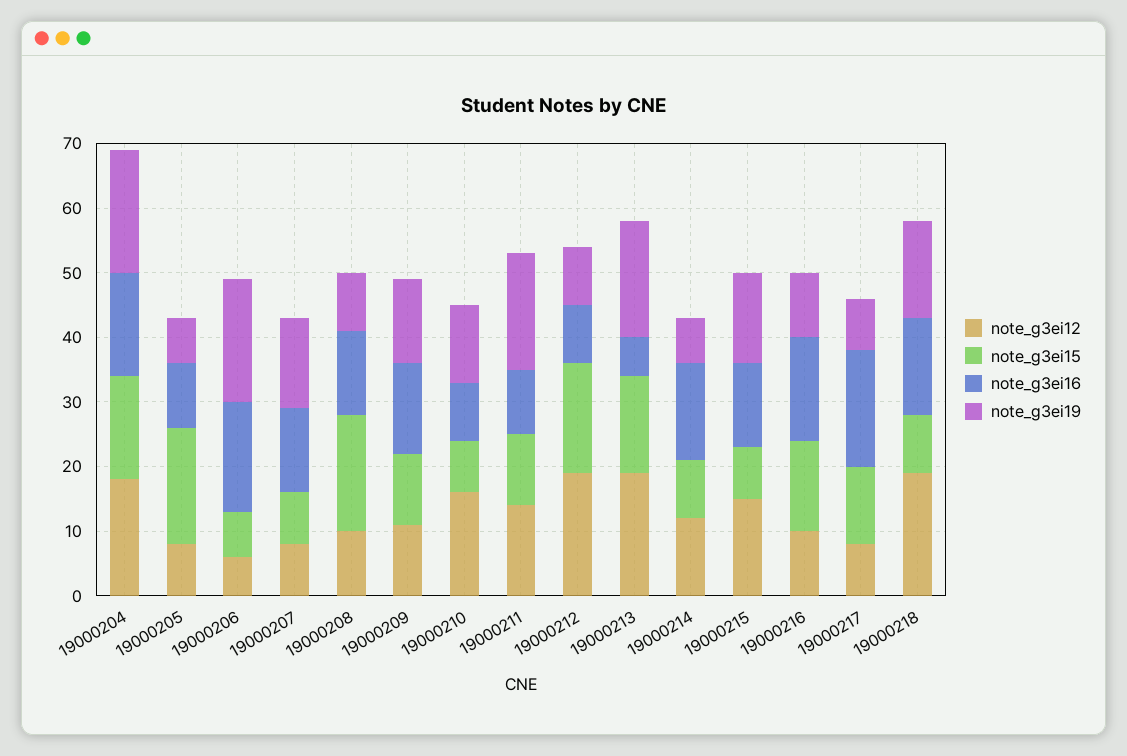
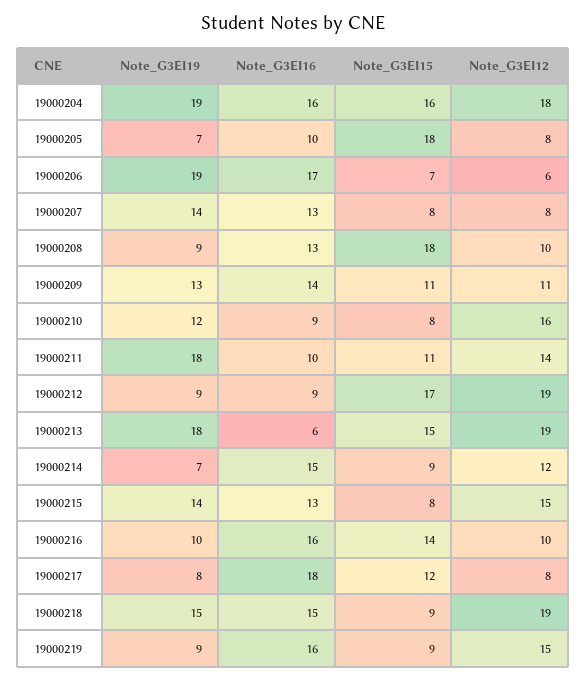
  {
    "note_g3ei12": {
      "19000204": 18,
      "19000205": 8,
      "19000206": 6,
      "19000207": 8,
      "19000208": 10,
      "19000209": 11,
      "19000210": 16,
      "19000211": 14,
      "19000212": 19,
      "19000213": 19,
      "19000214": 12,
      "19000215": 15,
      "19000216": 10,
      "19000217": 8,
-     "19000218": 19
+     "19000218": 19,
+     "19000219": 15
    },
    "note_g3ei15": {
      "19000204": 16,
      "19000205": 18,
      "19000206": 7,
      "19000207": 8,
      "19000208": 18,
      "19000209": 11,
      "19000210": 8,
      "19000211": 11,
      "19000212": 17,
      "19000213": 15,
      "19000214": 9,
      "19000215": 8,
      "19000216": 14,
      "19000217": 12,
-     "19000218": 9
+     "19000218": 9,
+     "19000219": 9
    },
    "note_g3ei16": {
      "19000204": 16,
      "19000205": 10,
      "19000206": 17,
      "19000207": 13,
      "19000208": 13,
      "19000209": 14,
      "19000210": 9,
      "19000211": 10,
      "19000212": 9,
      "19000213": 6,
      "19000214": 15,
      "19000215": 13,
      "19000216": 16,
      "19000217": 18,
-     "19000218": 15
+     "19000218": 15,
+     "19000219": 16
    },
    "note_g3ei19": {
      "19000204": 19,
      "19000205": 7,
      "19000206": 19,
      "19000207": 14,
      "19000208": 9,
      "19000209": 13,
      "19000210": 12,
      "19000211": 18,
      "19000212": 9,
      "19000213": 18,
      "19000214": 7,
      "19000215": 14,
      "19000216": 10,
      "19000217": 8,
-     "19000218": 15
+     "19000218": 15,
+     "19000219": 9
    }
  }

